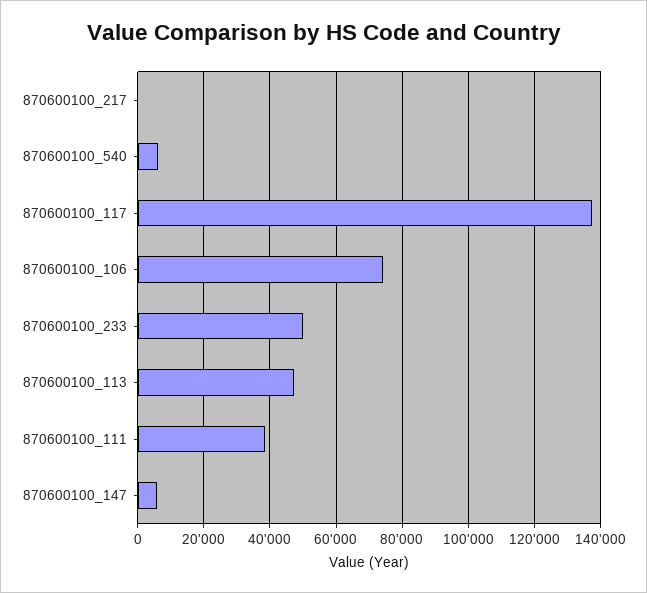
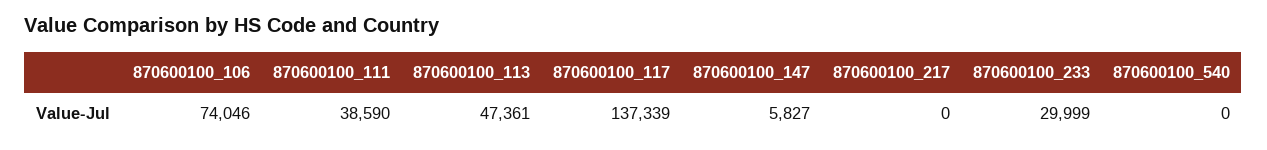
  {
    "870600100_217": 0,
-   "870600100_540": 6000,
+   "870600100_540": 0,
    "870600100_117": 137339,
    "870600100_106": 74046,
-   "870600100_233": 50000,
+   "870600100_233": 29999,
    "870600100_113": 47361,
    "870600100_111": 38590,
    "870600100_147": 5827
  }

